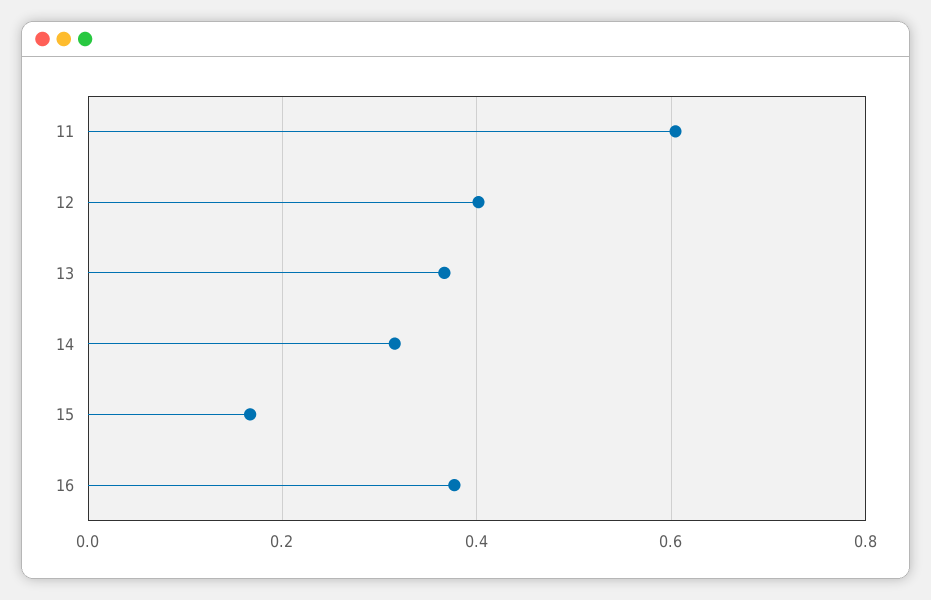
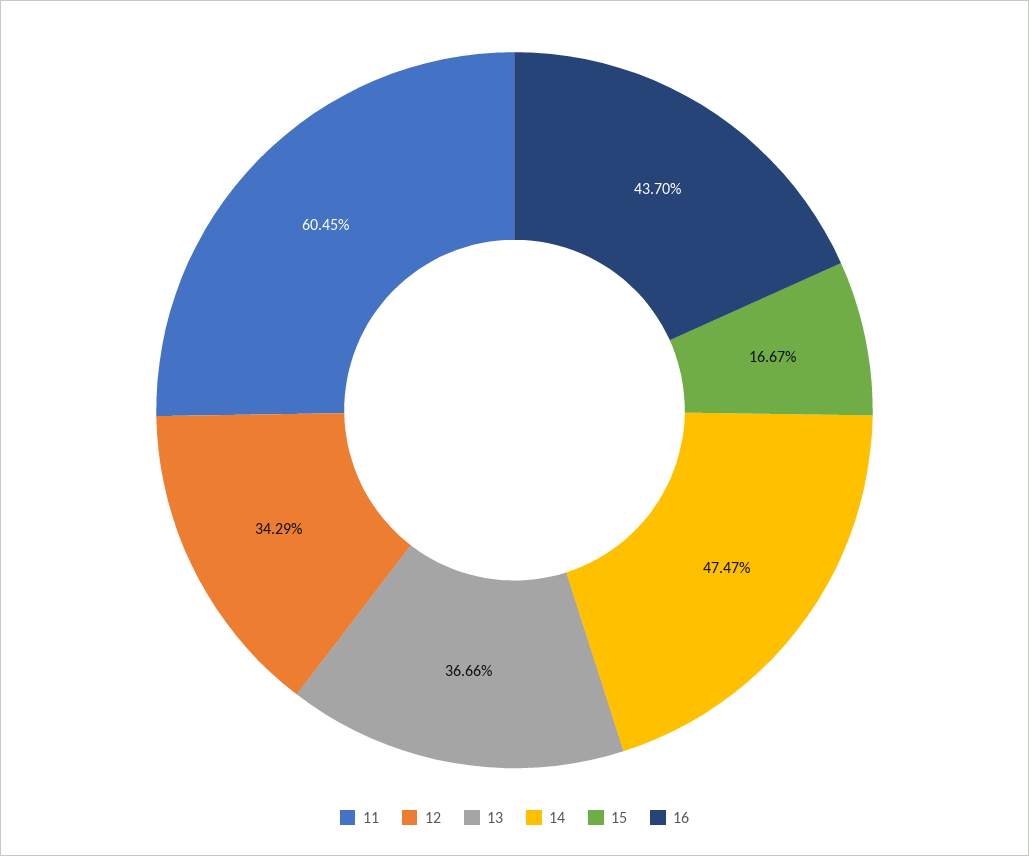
  {
    "11": 0.6045,
-   "12": 0.4,
+   "12": 0.3429,
    "13": 0.3666,
-   "14": 0.32,
+   "14": 0.4747,
    "15": 0.1667,
-   "16": 0.38
+   "16": 0.437
  }

